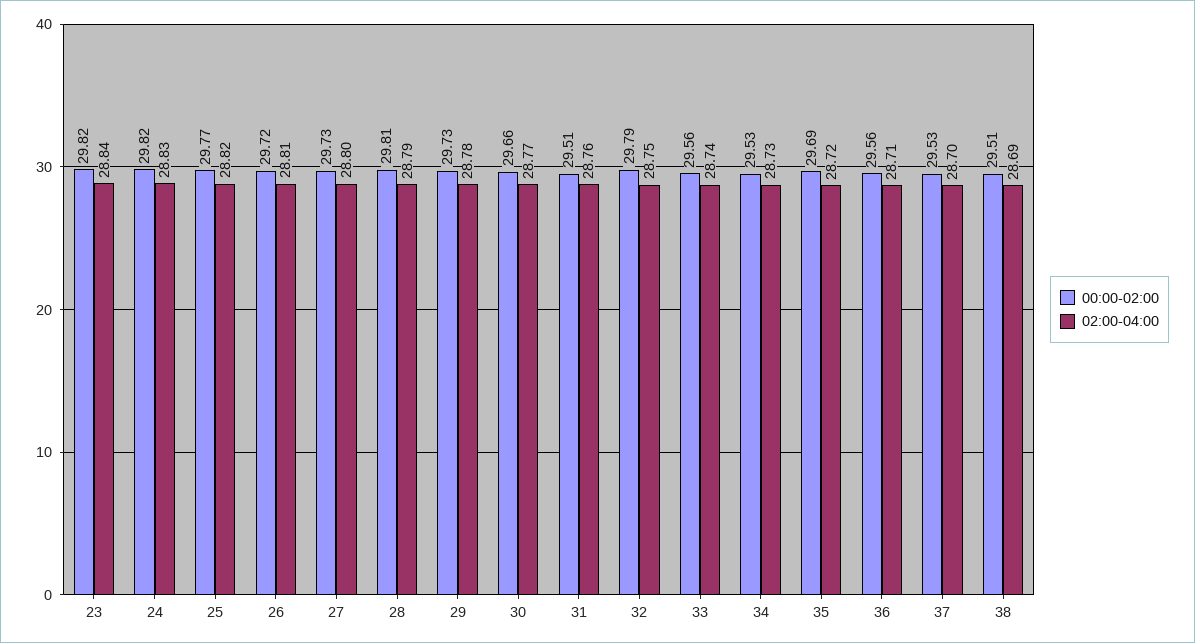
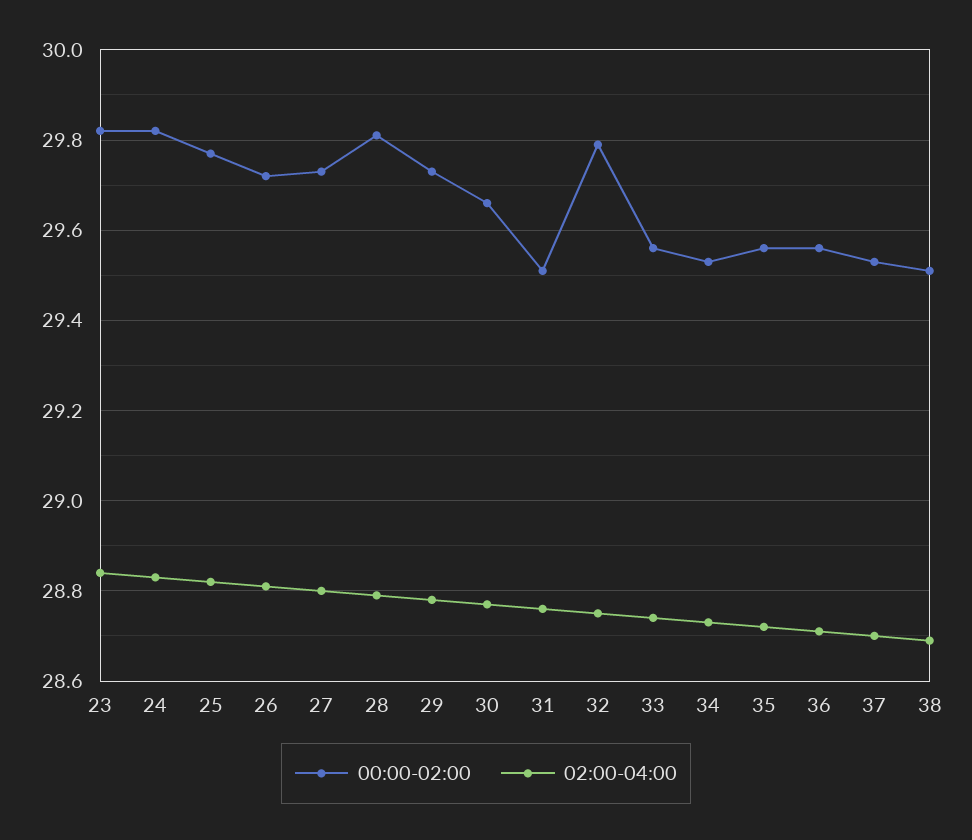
  {
    "00:00-02:00": {
      "23": 29.82,
      "24": 29.82,
      "25": 29.77,
      "26": 29.72,
      "27": 29.73,
      "28": 29.81,
      "29": 29.73,
      "30": 29.66,
      "31": 29.51,
      "32": 29.79,
      "33": 29.56,
      "34": 29.53,
-     "35": 29.69,
+     "35": 29.55,
      "36": 29.56,
      "37": 29.53,
      "38": 29.51
    },
    "02:00-04:00": {
      "23": 28.84,
      "24": 28.83,
      "25": 28.82,
      "26": 28.81,
      "27": 28.8,
      "28": 28.79,
      "29": 28.78,
      "30": 28.77,
      "31": 28.76,
      "32": 28.75,
      "33": 28.74,
      "34": 28.73,
      "35": 28.72,
      "36": 28.71,
      "37": 28.7,
      "38": 28.69
    }
  }

